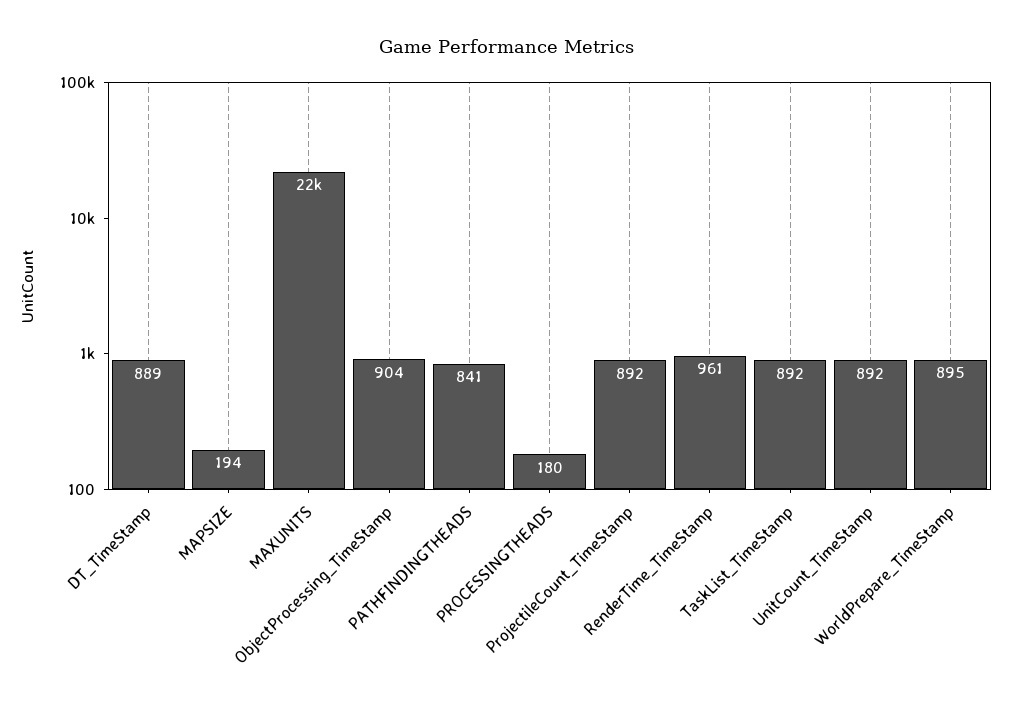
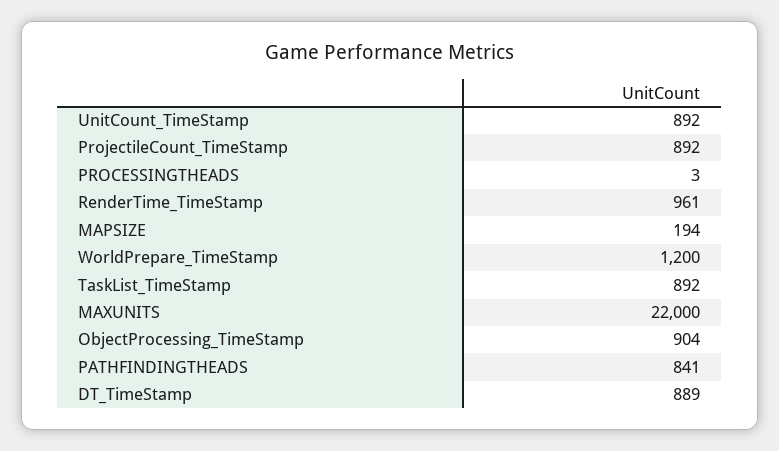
  {
    "DT_TimeStamp": 889,
    "MAPSIZE": 194,
    "MAXUNITS": 22000,
    "ObjectProcessing_TimeStamp": 904,
    "PATHFINDINGTHEADS": 841,
-   "PROCESSINGTHEADS": 180,
+   "PROCESSINGTHEADS": 3,
    "ProjectileCount_TimeStamp": 892,
    "RenderTime_TimeStamp": 961,
    "TaskList_TimeStamp": 892,
    "UnitCount_TimeStamp": 892,
-   "WorldPrepare_TimeStamp": 895
+   "WorldPrepare_TimeStamp": 1200
  }

